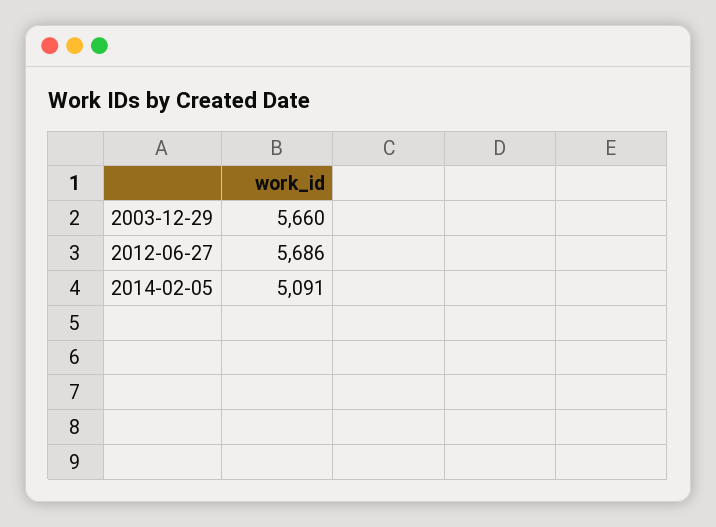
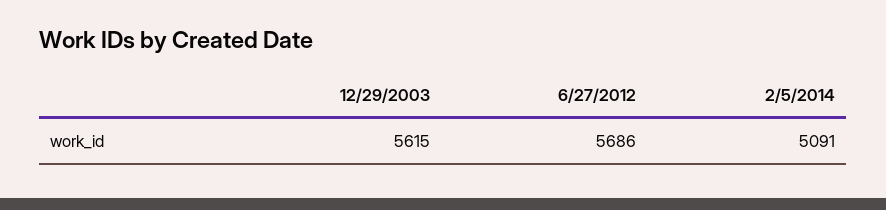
  {
-   "2003-12-29": 5660,
+   "2003-12-29": 5615,
    "2012-06-27": 5686,
    "2014-02-05": 5091
  }

